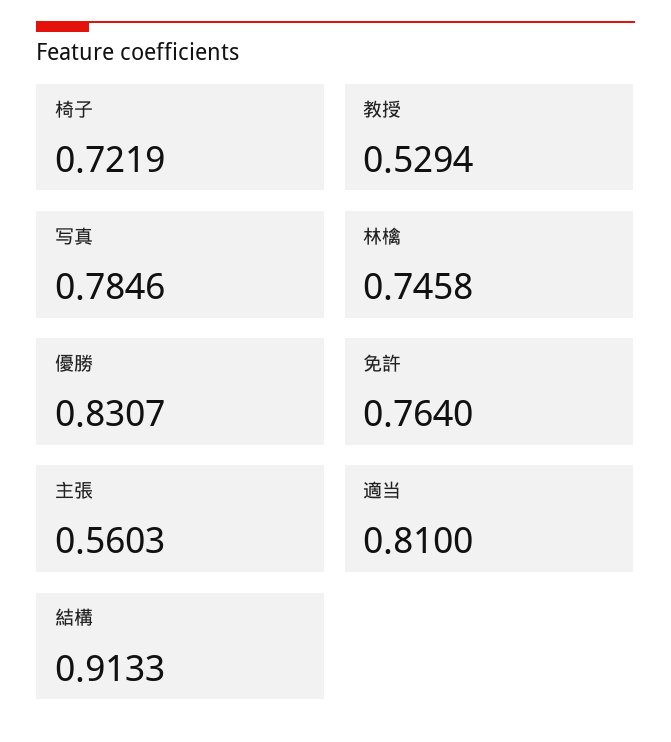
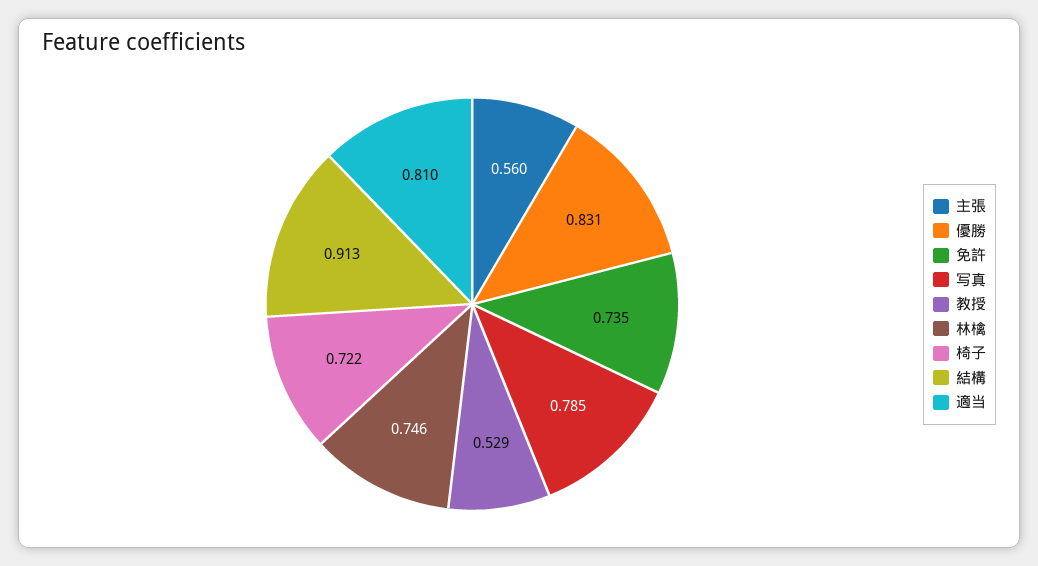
  {
    "椅子": 0.7219,
    "教授": 0.5294,
    "写真": 0.7846,
    "林檎": 0.7458,
    "優勝": 0.8307,
-   "免許": 0.764,
+   "免許": 0.735,
    "主張": 0.5603,
    "適当": 0.81,
    "結構": 0.9133
  }

